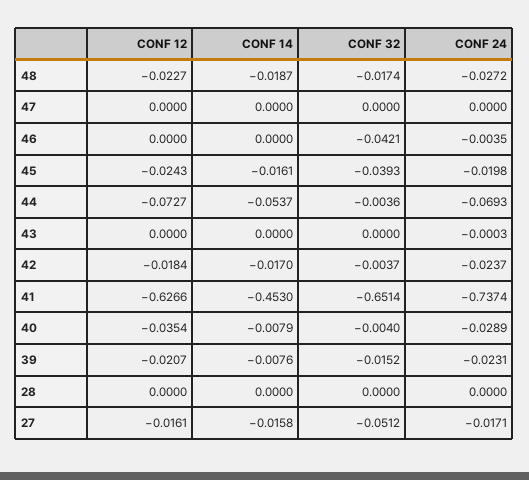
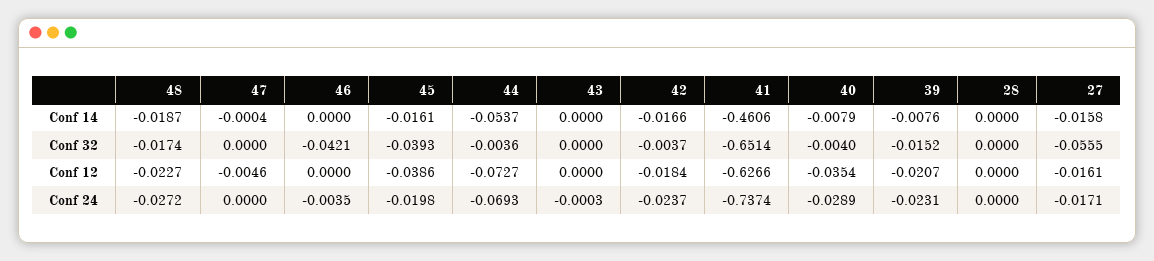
  {
    "CONF 12": {
      "48": -0.0227,
-     "47": 0,
+     "47": -0.0046,
      "46": 0,
-     "45": -0.0243,
+     "45": -0.0386,
      "44": -0.0727,
      "43": 0,
      "42": -0.0184,
      "41": -0.6266,
      "40": -0.0354,
      "39": -0.0207,
      "28": 0,
      "27": -0.0161
    },
    "CONF 14": {
      "48": -0.0187,
-     "47": 0,
+     "47": -0.0004,
      "46": 0,
      "45": -0.0161,
      "44": -0.0537,
      "43": 0,
-     "42": -0.017,
+     "42": -0.0166,
-     "41": -0.453,
+     "41": -0.4606,
      "40": -0.0079,
      "39": -0.0076,
      "28": 0,
      "27": -0.0158
    },
    "CONF 32": {
      "48": -0.0174,
      "47": 0,
      "46": -0.0421,
      "45": -0.0393,
      "44": -0.0036,
      "43": 0,
      "42": -0.0037,
      "41": -0.6514,
      "40": -0.004,
      "39": -0.0152,
      "28": 0,
-     "27": -0.0512
+     "27": -0.0555
    },
    "CONF 24": {
      "48": -0.0272,
      "47": 0,
      "46": -0.0035,
      "45": -0.0198,
      "44": -0.0693,
      "43": -0.0003,
      "42": -0.0237,
      "41": -0.7374,
      "40": -0.0289,
      "39": -0.0231,
      "28": 0,
      "27": -0.0171
    }
  }

